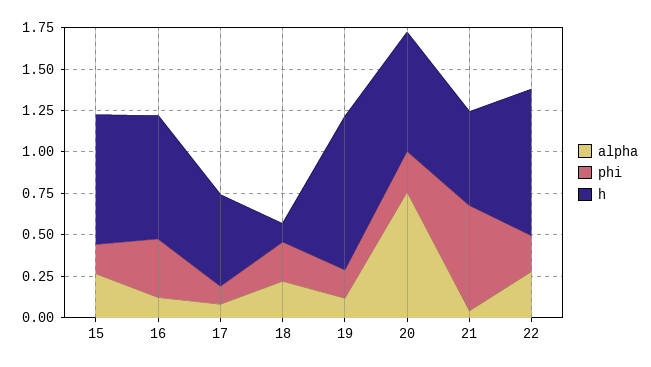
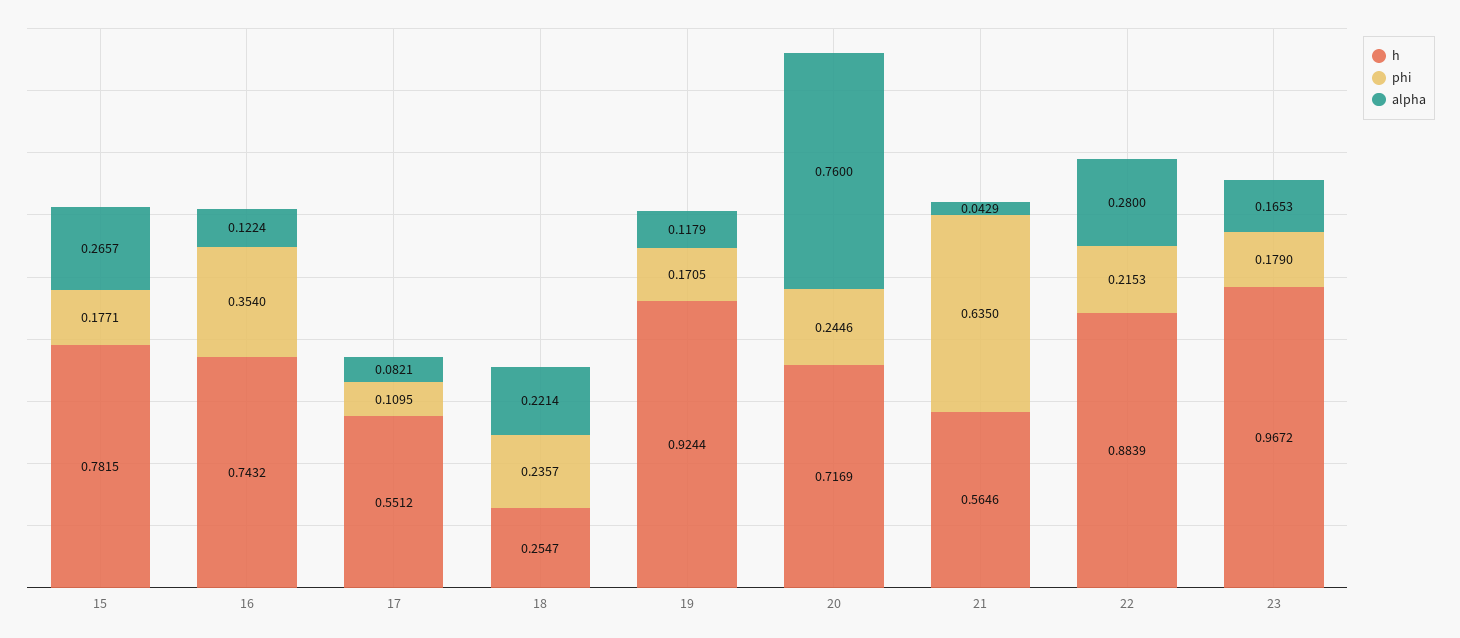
  {
    "alpha": {
      "15": 0.2657,
      "16": 0.1224,
      "17": 0.0821,
      "18": 0.2214,
      "19": 0.1179,
      "20": 0.76,
      "21": 0.0429,
-     "22": 0.28
+     "22": 0.28,
+     "23": 0.1653
    },
    "phi": {
      "15": 0.1771,
      "16": 0.354,
      "17": 0.1095,
      "18": 0.2357,
      "19": 0.1705,
      "20": 0.2446,
      "21": 0.635,
-     "22": 0.2153
+     "22": 0.2153,
+     "23": 0.179
    },
    "h": {
      "15": 0.7815,
      "16": 0.7432,
      "17": 0.5512,
-     "18": 0.1,
+     "18": 0.2547,
      "19": 0.9244,
      "20": 0.7169,
      "21": 0.5646,
-     "22": 0.8839
+     "22": 0.8839,
+     "23": 0.9672
    }
  }

